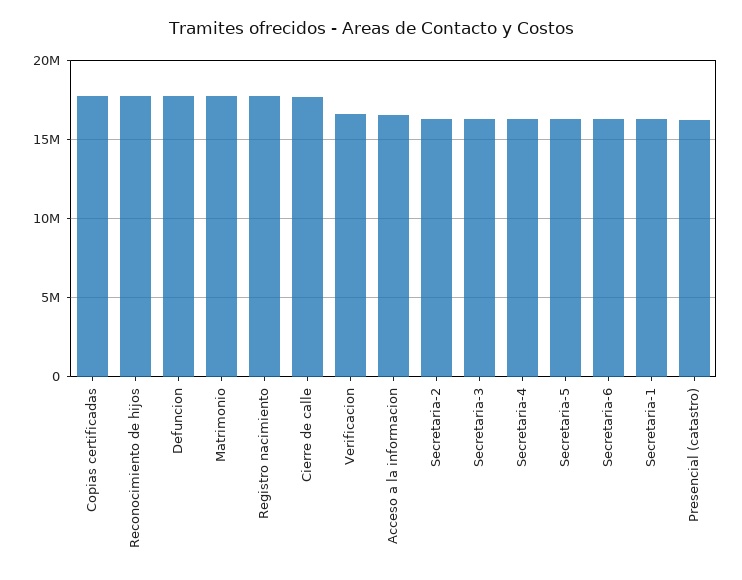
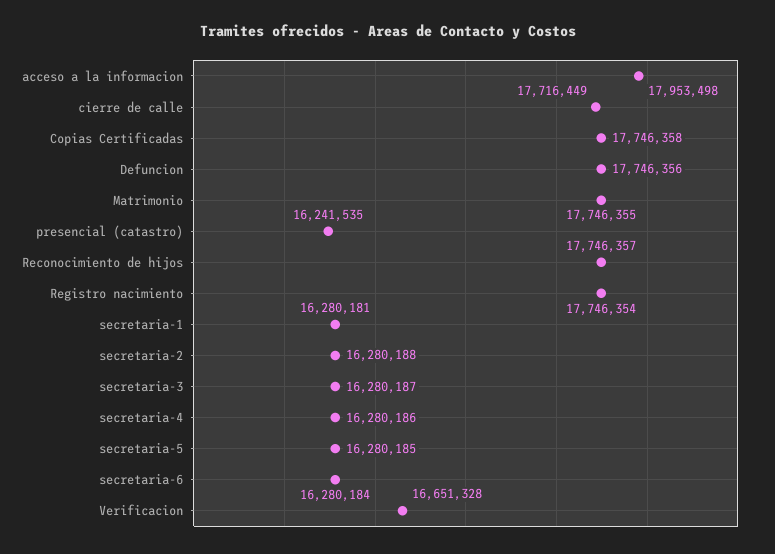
  {
    "Copias certificadas": 17746358,
    "Reconocimiento de hijos": 17746357,
    "Defuncion": 17746356,
    "Matrimonio": 17746355,
    "Registro nacimiento": 17746354,
    "Cierre de calle": 17716449,
    "Verificacion": 16651328,
-   "Acceso a la informacion": 16500000,
+   "Acceso a la informacion": 17953498,
    "Secretaria-2": 16280188,
    "Secretaria-3": 16280187,
    "Secretaria-4": 16280186,
    "Secretaria-5": 16280185,
    "Secretaria-6": 16280184,
    "Secretaria-1": 16280181,
    "Presencial (catastro)": 16241535
  }

